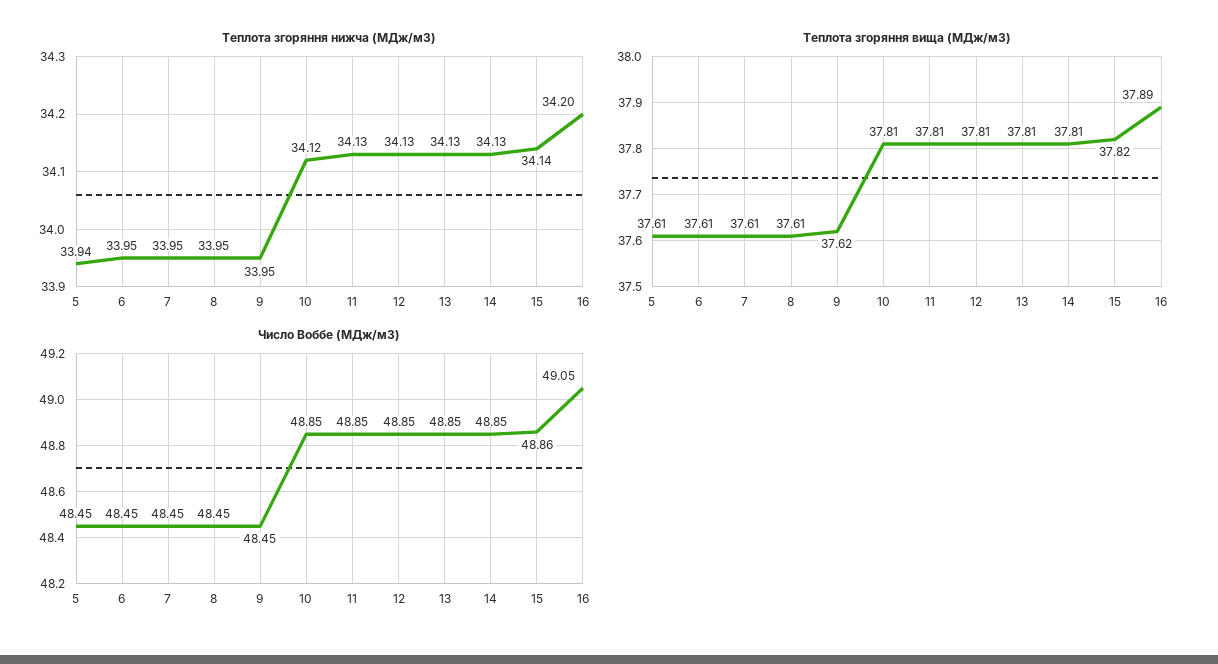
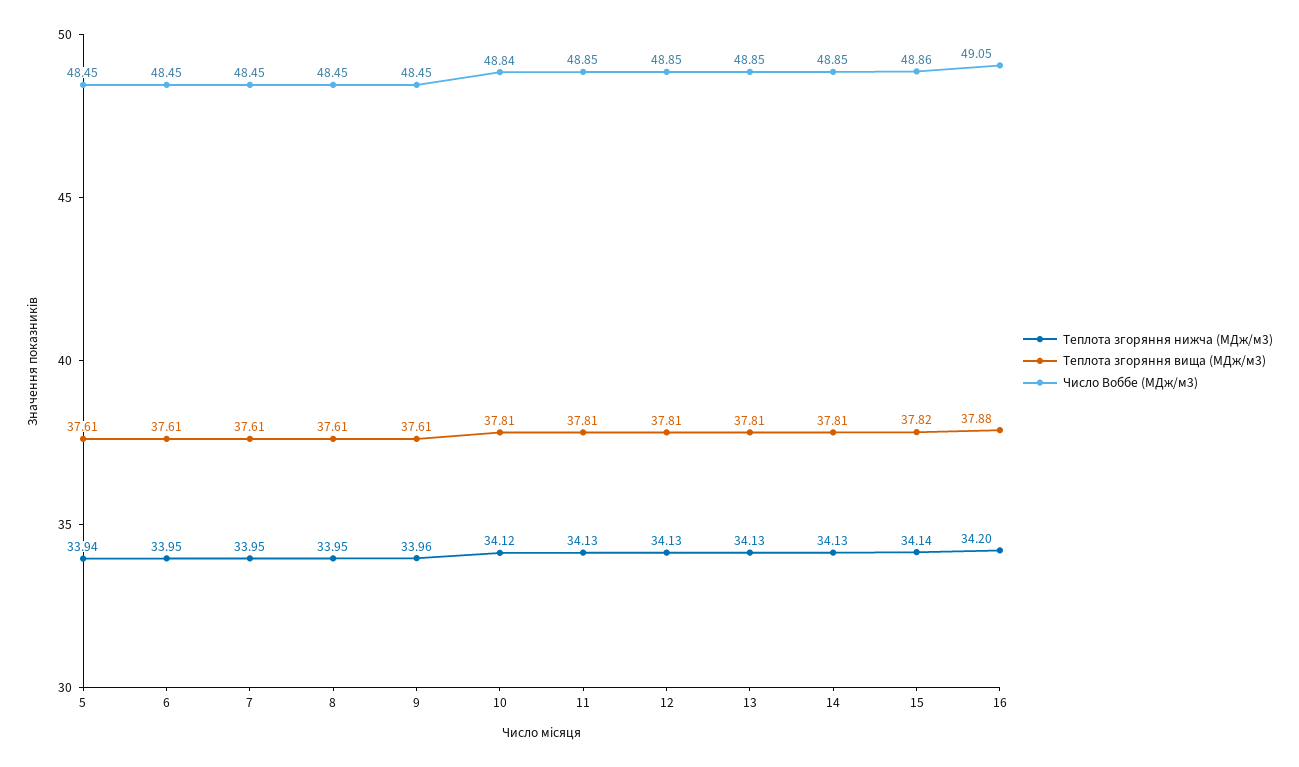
  {
    "Теплота згоряння нижча (МДж/м3)": {
      "5": 33.94,
      "6": 33.95,
      "7": 33.95,
      "8": 33.95,
-     "9": 33.95,
+     "9": 33.96,
      "10": 34.12,
      "11": 34.13,
      "12": 34.13,
      "13": 34.13,
      "14": 34.13,
      "15": 34.14,
      "16": 34.2
    },
    "Теплота згоряння вища (МДж/м3)": {
      "5": 37.61,
      "6": 37.61,
      "7": 37.61,
      "8": 37.61,
-     "9": 37.62,
+     "9": 37.61,
      "10": 37.81,
      "11": 37.81,
      "12": 37.81,
      "13": 37.81,
      "14": 37.81,
      "15": 37.82,
-     "16": 37.89
+     "16": 37.88
    },
    "Число Воббе (МДж/м3)": {
      "5": 48.45,
      "6": 48.45,
      "7": 48.45,
      "8": 48.45,
      "9": 48.45,
-     "10": 48.85,
+     "10": 48.84,
      "11": 48.85,
      "12": 48.85,
      "13": 48.85,
      "14": 48.85,
      "15": 48.86,
      "16": 49.05
    }
  }

